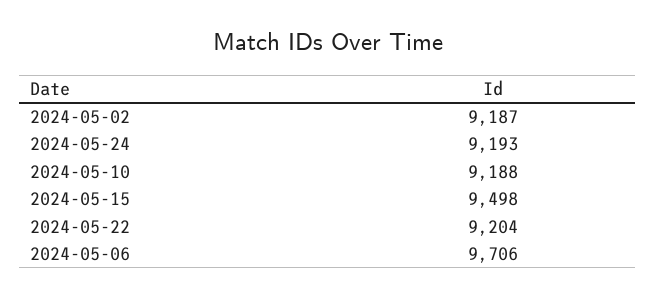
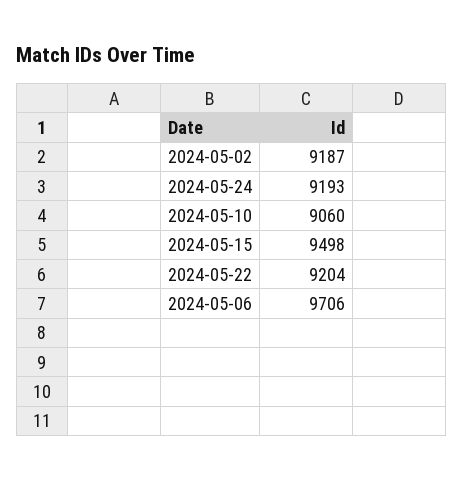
  {
    "2024-05-02": 9187,
    "2024-05-24": 9193,
-   "2024-05-10": 9188,
+   "2024-05-10": 9060,
    "2024-05-15": 9498,
    "2024-05-22": 9204,
    "2024-05-06": 9706
  }

